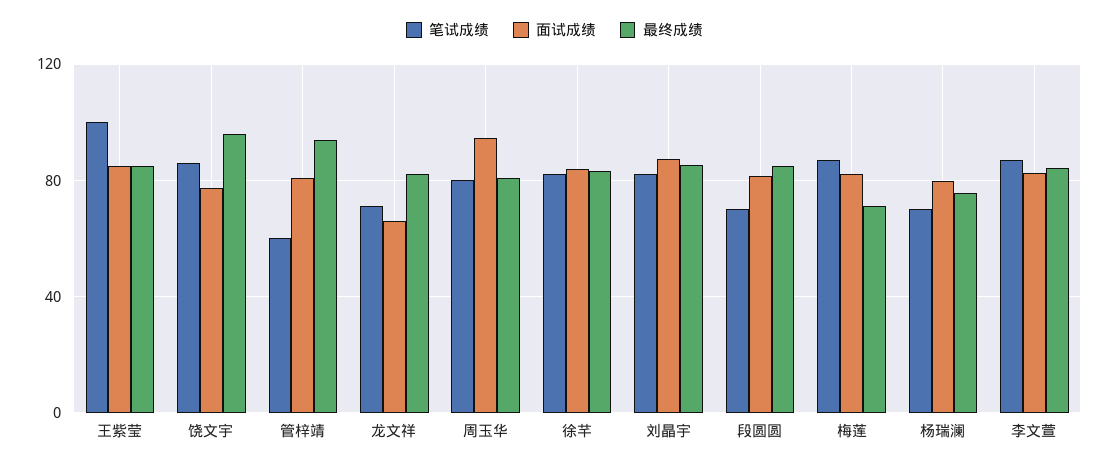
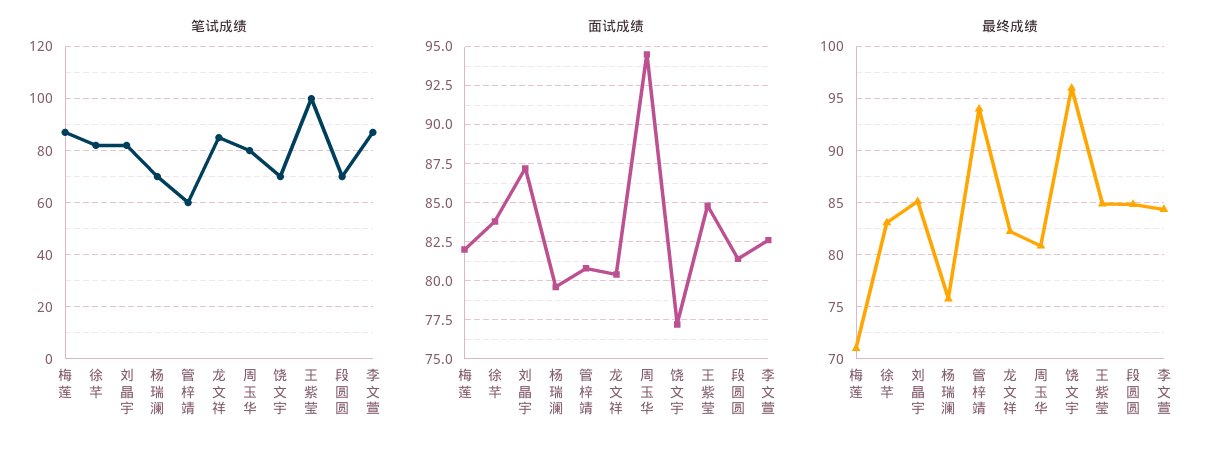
  {
    "笔试成绩": {
      "王紫莹": 100,
-     "饶文宇": 85,
+     "饶文宇": 70,
      "管梓靖": 60,
-     "龙文祥": 70,
+     "龙文祥": 85,
      "周玉华": 80,
      "徐芊": 80,
      "刘晶宇": 80,
      "段圆圆": 70,
      "梅莲": 85,
      "杨瑞澜": 70,
      "李文萱": 85
    },
    "面试成绩": {
      "王紫莹": 85,
      "饶文宇": 77,
      "管梓靖": 81,
-     "龙文祥": 65,
+     "龙文祥": 80.5,
      "周玉华": 94.5,
      "徐芊": 84,
      "刘晶宇": 87,
      "段圆圆": 81.5,
      "梅莲": 82,
      "杨瑞澜": 79.5,
      "李文萱": 82.5
    },
    "最终成绩": {
      "王紫莹": 85,
      "饶文宇": 96,
      "管梓靖": 94,
      "龙文祥": 82,
      "周玉华": 81,
      "徐芊": 83,
      "刘晶宇": 85,
      "段圆圆": 85,
      "梅莲": 71,
      "杨瑞澜": 76,
      "李文萱": 84
    }
  }

